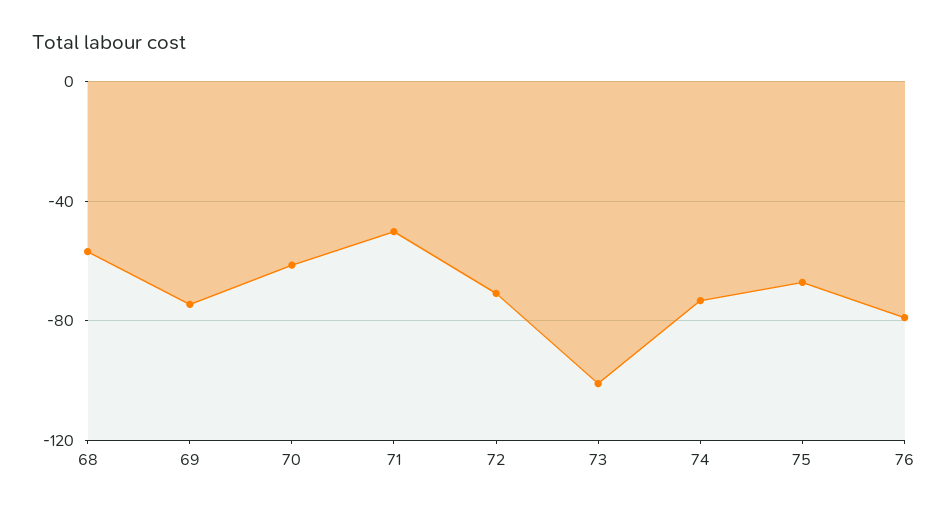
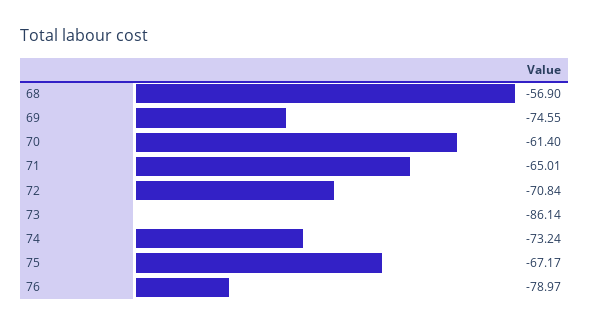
  {
    "68": -56.9,
    "69": -74.55,
    "70": -61.4,
-   "71": -50,
+   "71": -65.01,
    "72": -70.84,
-   "73": -100,
+   "73": -86.14,
    "74": -73.24,
    "75": -67.17,
    "76": -78.97
  }

